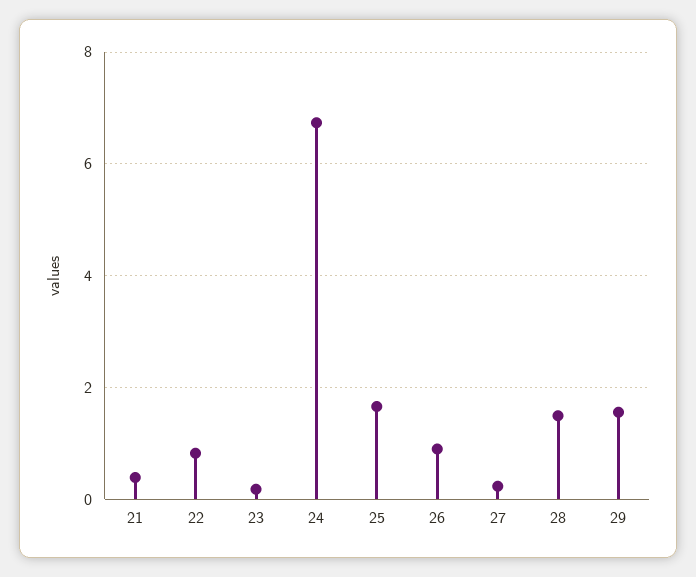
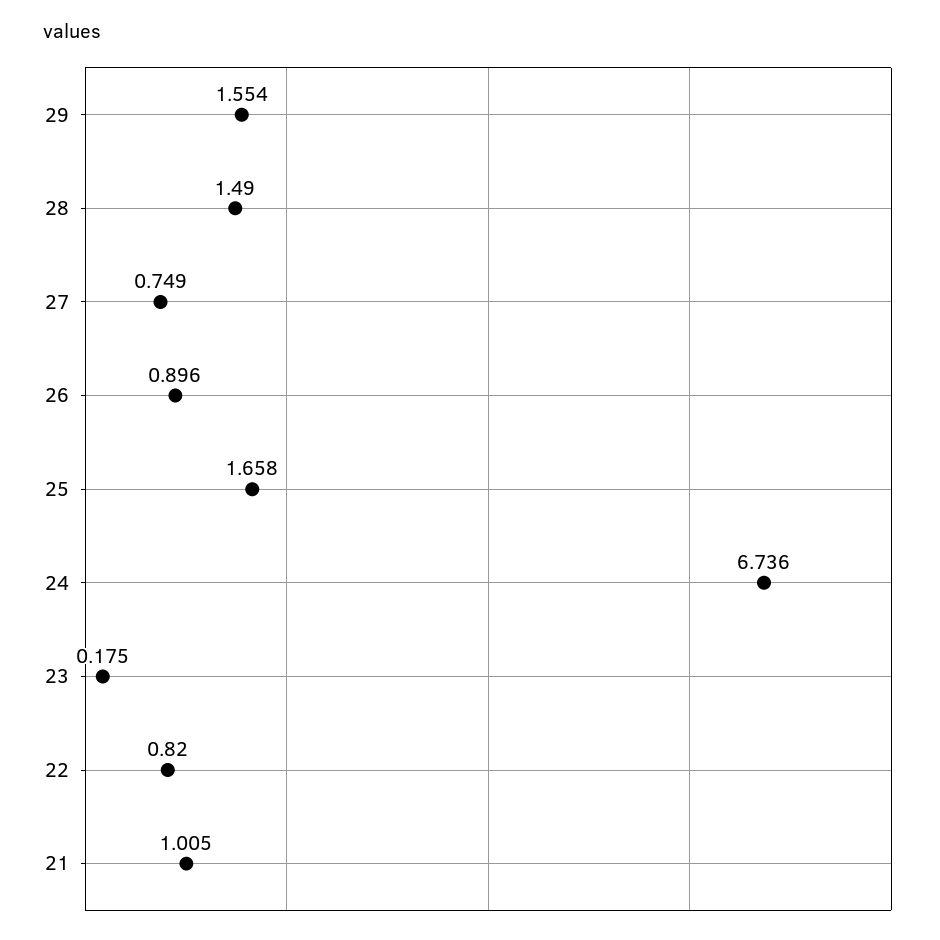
  {
-   "21": 0.4,
+   "21": 1.005,
    "22": 0.82,
    "23": 0.175,
    "24": 6.736,
    "25": 1.658,
    "26": 0.896,
-   "27": 0.2,
+   "27": 0.749,
    "28": 1.49,
    "29": 1.554
  }

